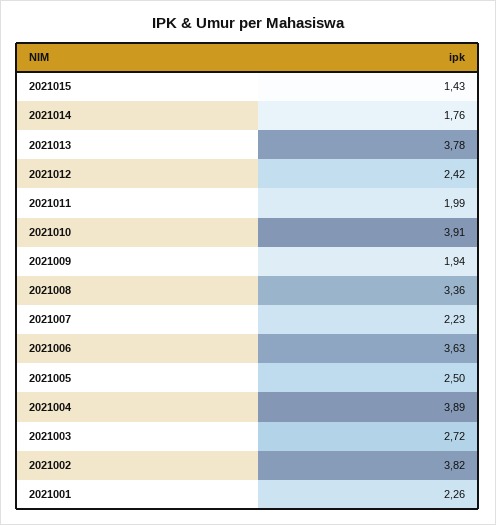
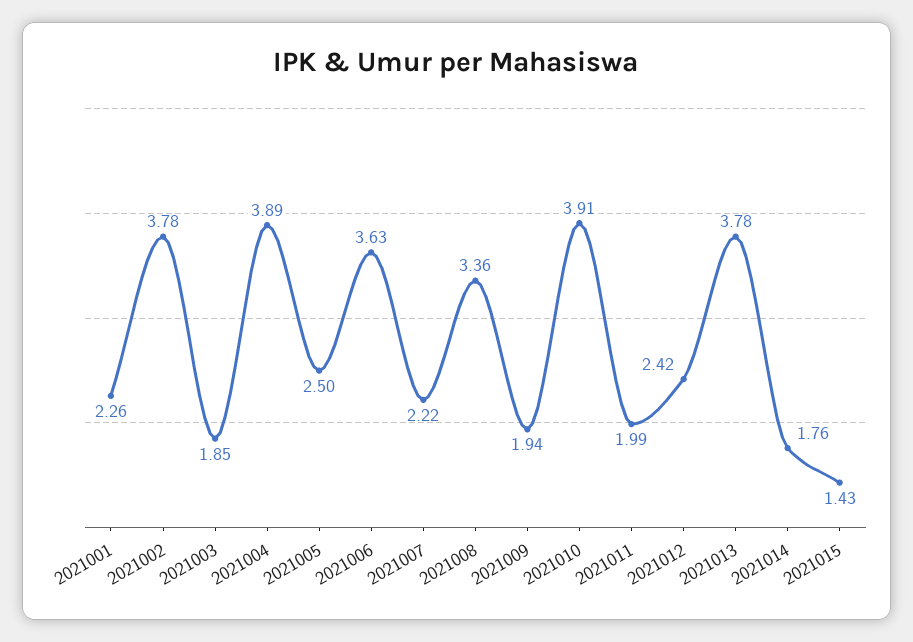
  {
    "2021015": 1.43,
    "2021014": 1.76,
    "2021013": 3.78,
    "2021012": 2.42,
    "2021011": 1.99,
    "2021010": 3.91,
    "2021009": 1.94,
    "2021008": 3.36,
-   "2021007": 2.23,
+   "2021007": 2.22,
    "2021006": 3.63,
    "2021005": 2.5,
    "2021004": 3.89,
-   "2021003": 2.72,
+   "2021003": 1.85,
-   "2021002": 3.82,
+   "2021002": 3.78,
    "2021001": 2.26
  }

